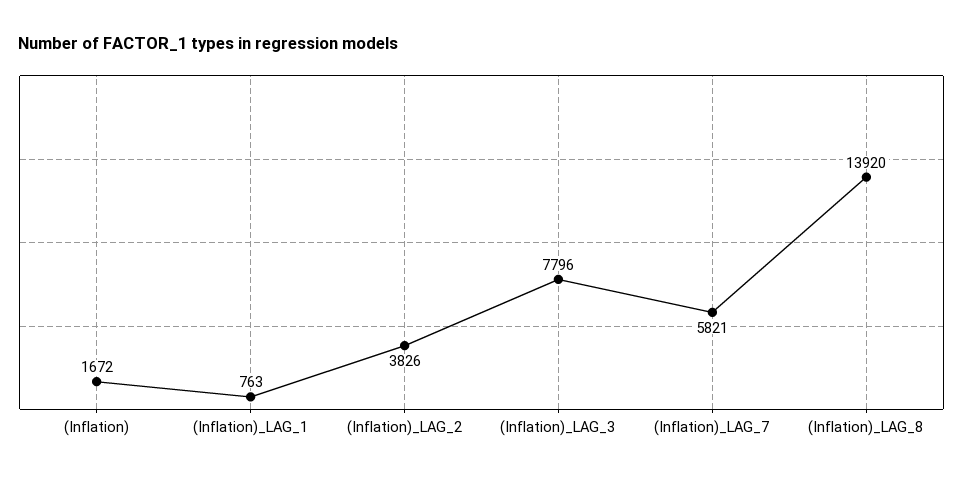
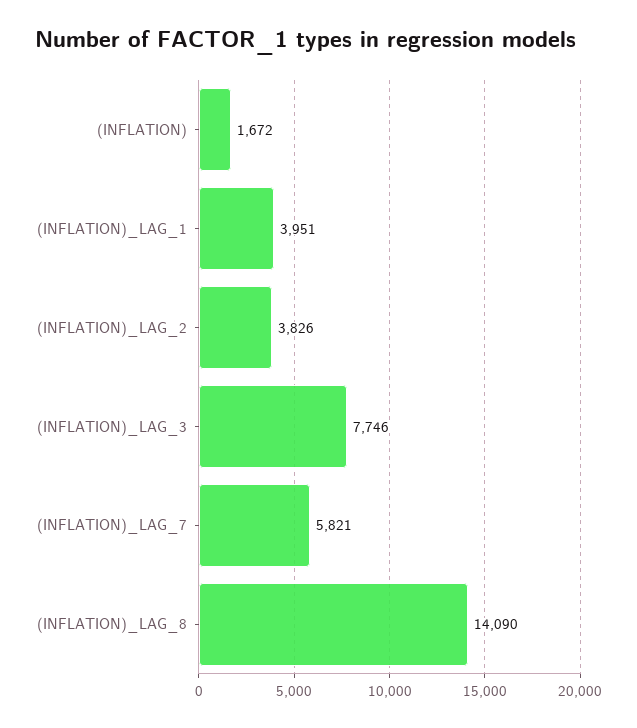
  {
    "(Inflation)": 1672,
-   "(Inflation)_LAG_1": 763,
+   "(Inflation)_LAG_1": 3951,
    "(Inflation)_LAG_2": 3826,
-   "(Inflation)_LAG_3": 7796,
+   "(Inflation)_LAG_3": 7746,
    "(Inflation)_LAG_7": 5821,
-   "(Inflation)_LAG_8": 13920
+   "(Inflation)_LAG_8": 14090
  }

